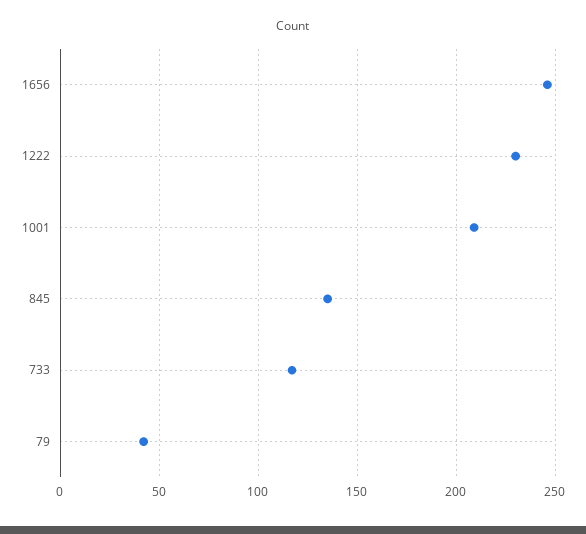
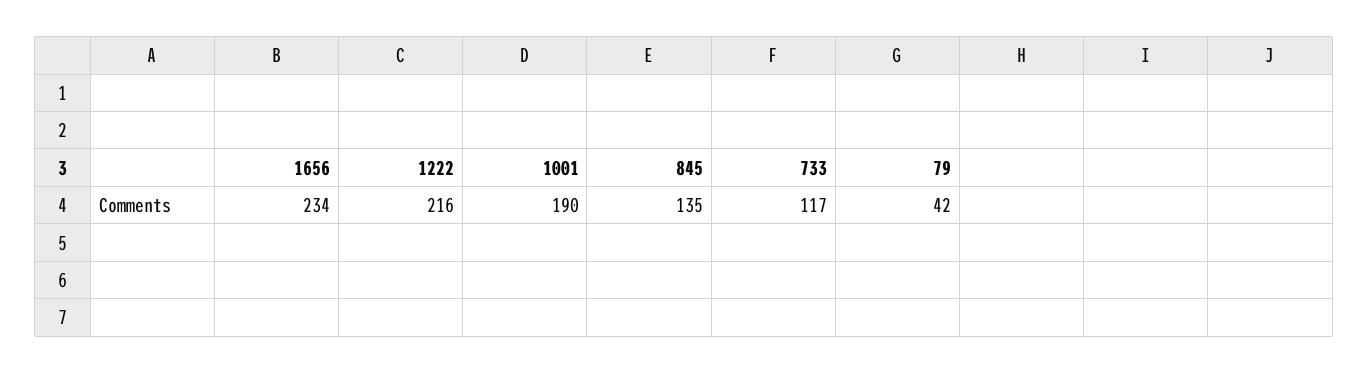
  {
-   "1656": 245,
+   "1656": 234,
-   "1222": 230,
+   "1222": 216,
-   "1001": 210,
+   "1001": 190,
    "845": 135,
    "733": 117,
    "79": 42
  }

